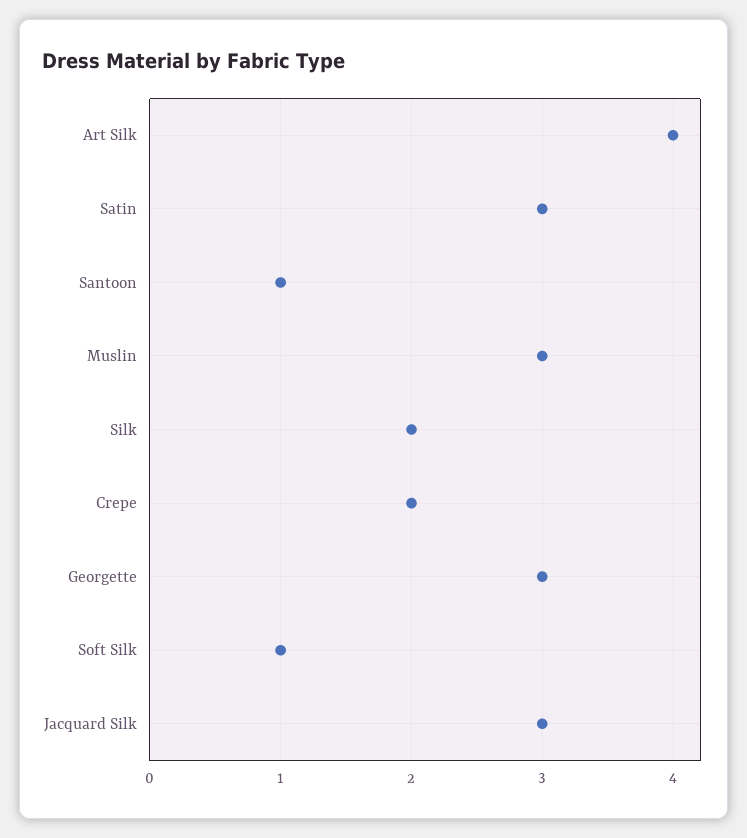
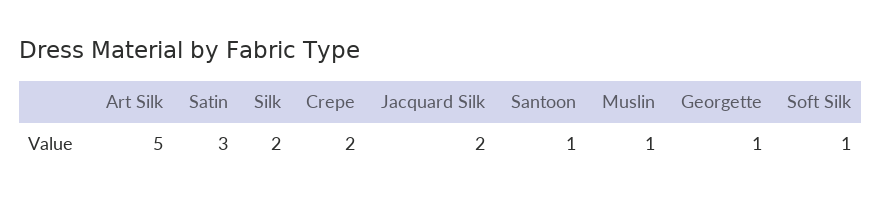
  {
-   "Art Silk": 4,
+   "Art Silk": 5,
    "Satin": 3,
    "Santoon": 1,
-   "Muslin": 3,
+   "Muslin": 1,
    "Silk": 2,
    "Crepe": 2,
-   "Georgette": 3,
+   "Georgette": 1,
    "Soft Silk": 1,
-   "Jacquard Silk": 3
+   "Jacquard Silk": 2
  }

